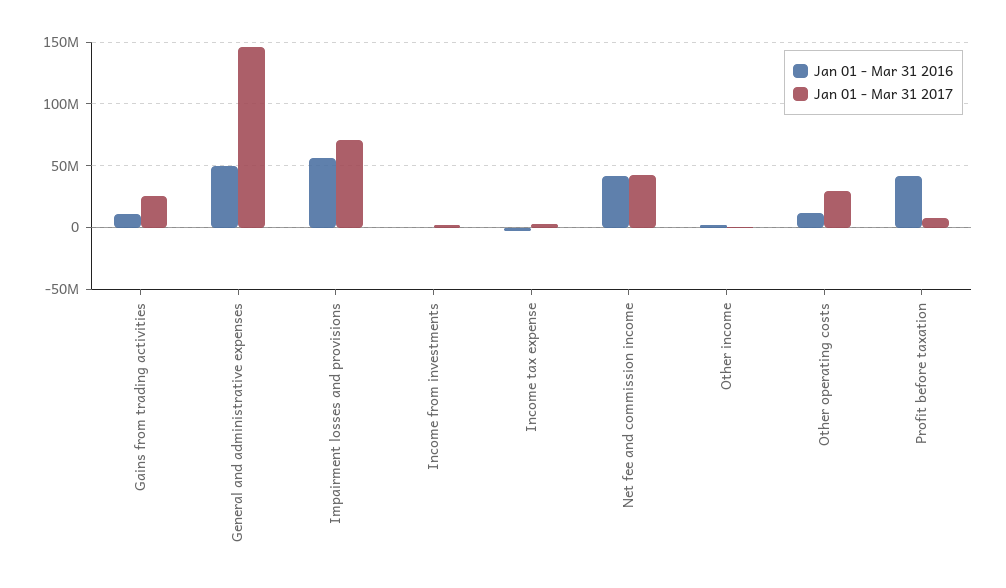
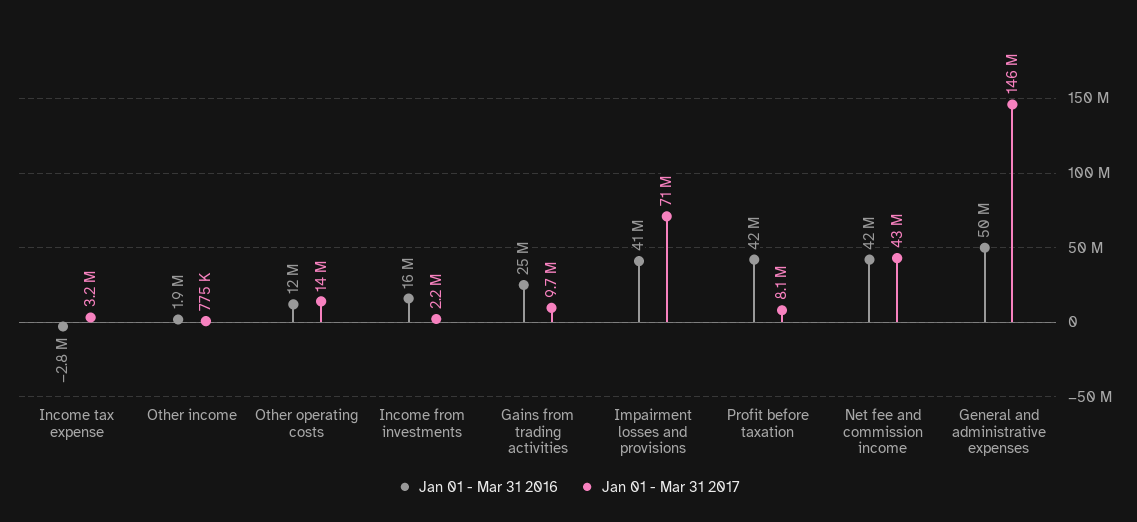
  {
    "Jan 01 - Mar 31 2016": {
-     "Gains from trading activities": 10000000,
+     "Gains from trading activities": 25000000,
      "General and administrative expenses": 50000000,
-     "Impairment losses and provisions": 55000000,
+     "Impairment losses and provisions": 41000000,
-     "Income from investments": 0,
+     "Income from investments": 16000000,
      "Income tax expense": -2800000,
      "Net fee and commission income": 42000000,
      "Other income": 1900000,
      "Other operating costs": 12000000,
      "Profit before taxation": 42000000
    },
    "Jan 01 - Mar 31 2017": {
-     "Gains from trading activities": 25000000,
+     "Gains from trading activities": 9700000,
      "General and administrative expenses": 146000000,
      "Impairment losses and provisions": 71000000,
      "Income from investments": 2200000,
      "Income tax expense": 3200000,
      "Net fee and commission income": 43000000,
      "Other income": 775000,
-     "Other operating costs": 30000000,
+     "Other operating costs": 14000000,
      "Profit before taxation": 8100000
    }
  }

